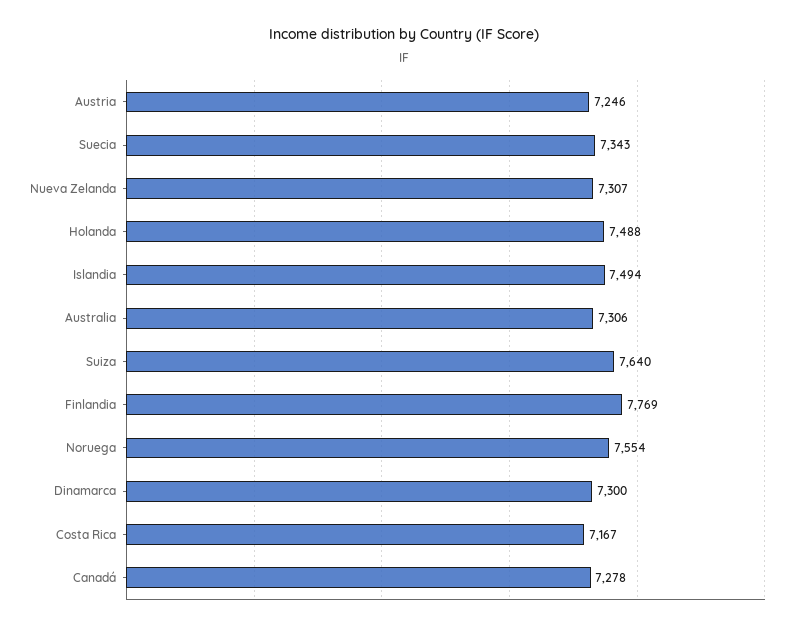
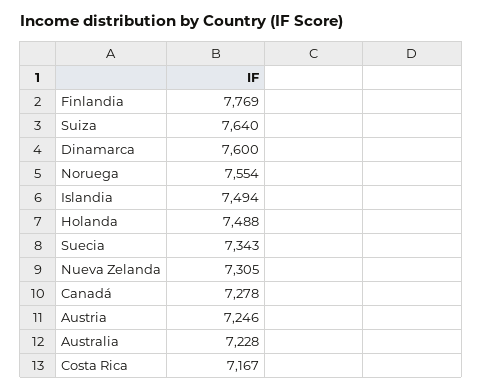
  {
    "Austria": 7246,
    "Suecia": 7343,
-   "Nueva Zelanda": 7307,
+   "Nueva Zelanda": 7305,
    "Holanda": 7488,
    "Islandia": 7494,
-   "Australia": 7306,
+   "Australia": 7228,
    "Suiza": 7640,
    "Finlandia": 7769,
    "Noruega": 7554,
-   "Dinamarca": 7300,
+   "Dinamarca": 7600,
    "Costa Rica": 7167,
    "Canadá": 7278
  }

